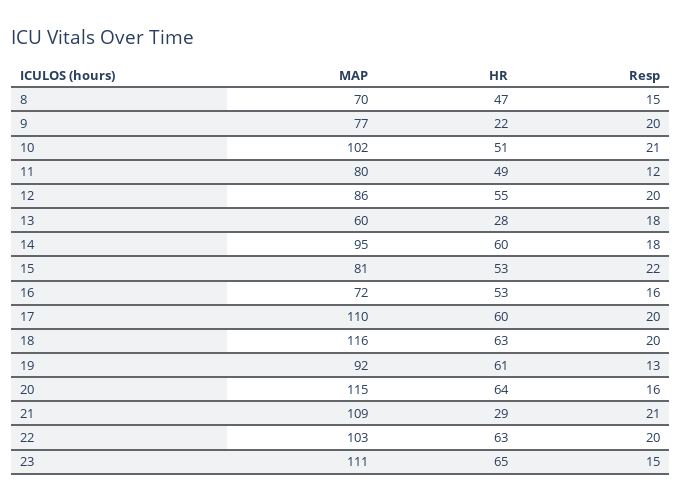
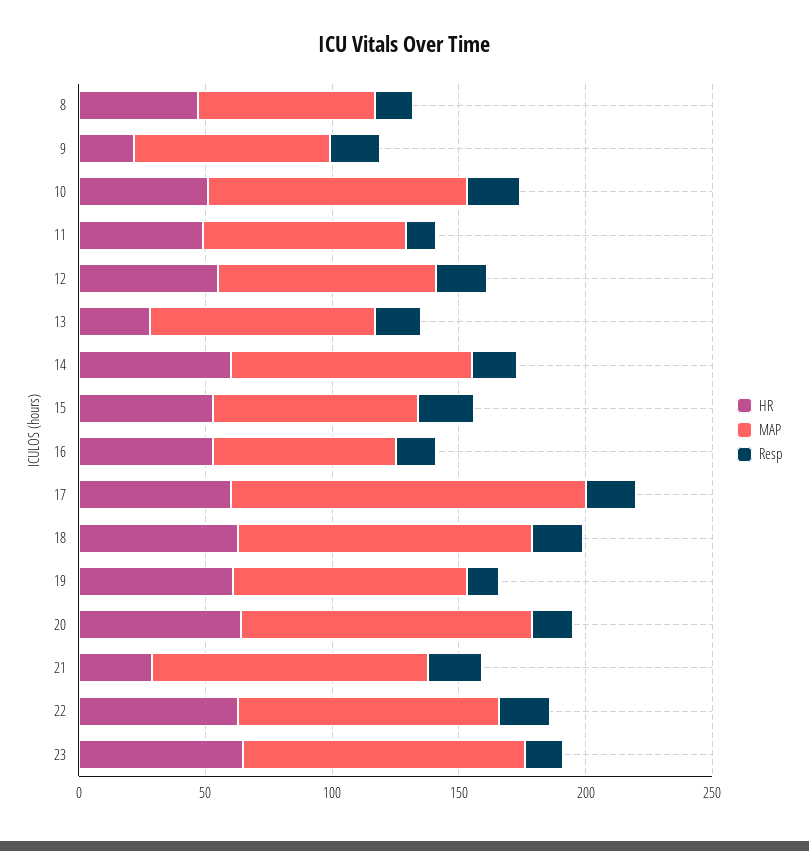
  {
    "MAP": {
      "8": 70,
      "9": 77,
      "10": 102,
      "11": 80,
      "12": 86,
-     "13": 60,
+     "13": 90,
      "14": 95,
      "15": 81,
      "16": 72,
-     "17": 110,
+     "17": 140,
      "18": 116,
      "19": 92,
      "20": 115,
      "21": 109,
      "22": 103,
      "23": 111
    },
    "HR": {
      "8": 47,
      "9": 22,
      "10": 51,
      "11": 49,
      "12": 55,
      "13": 28,
      "14": 60,
      "15": 53,
      "16": 53,
      "17": 60,
      "18": 63,
      "19": 61,
      "20": 64,
      "21": 29,
      "22": 63,
      "23": 65
    },
    "Resp": {
      "8": 15,
      "9": 20,
      "10": 21,
      "11": 12,
      "12": 20,
      "13": 18,
      "14": 18,
      "15": 22,
      "16": 16,
      "17": 20,
      "18": 20,
      "19": 13,
      "20": 16,
      "21": 21,
      "22": 20,
      "23": 15
    }
  }

